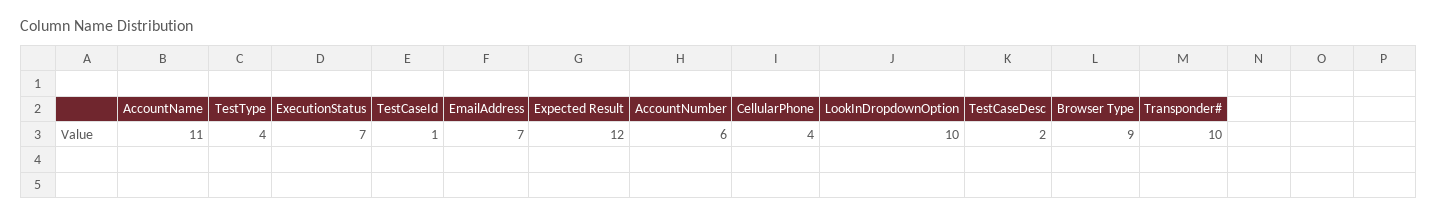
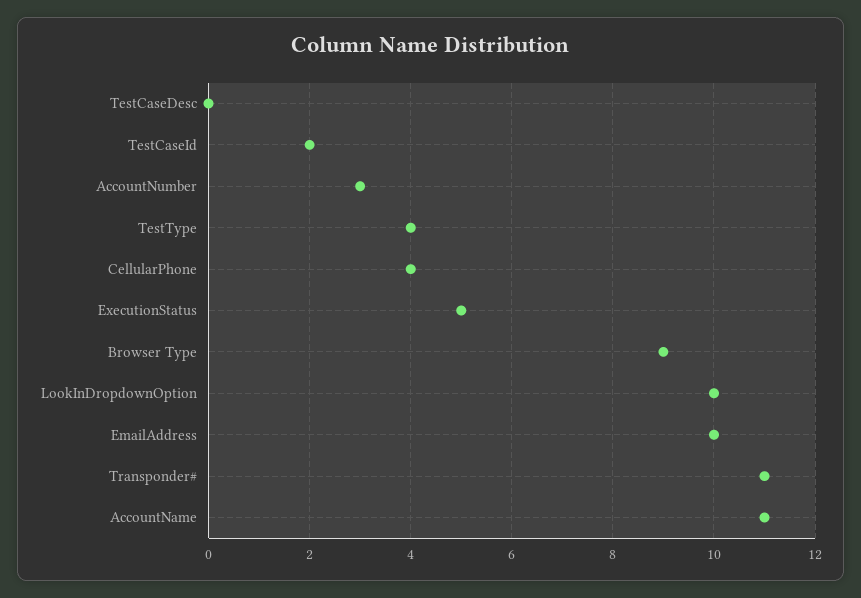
  {
    "AccountName": 11,
    "TestType": 4,
-   "ExecutionStatus": 7,
+   "ExecutionStatus": 5,
-   "TestCaseId": 1,
+   "TestCaseId": 2,
-   "EmailAddress": 7,
+   "EmailAddress": 10,
-   "Expected Result": 12,
-   "AccountNumber": 6,
+   "AccountNumber": 3,
    "CellularPhone": 4,
    "LookInDropdownOption": 10,
-   "TestCaseDesc": 2,
+   "TestCaseDesc": 0,
    "Browser Type": 9,
-   "Transponder#": 10
+   "Transponder#": 11
  }

